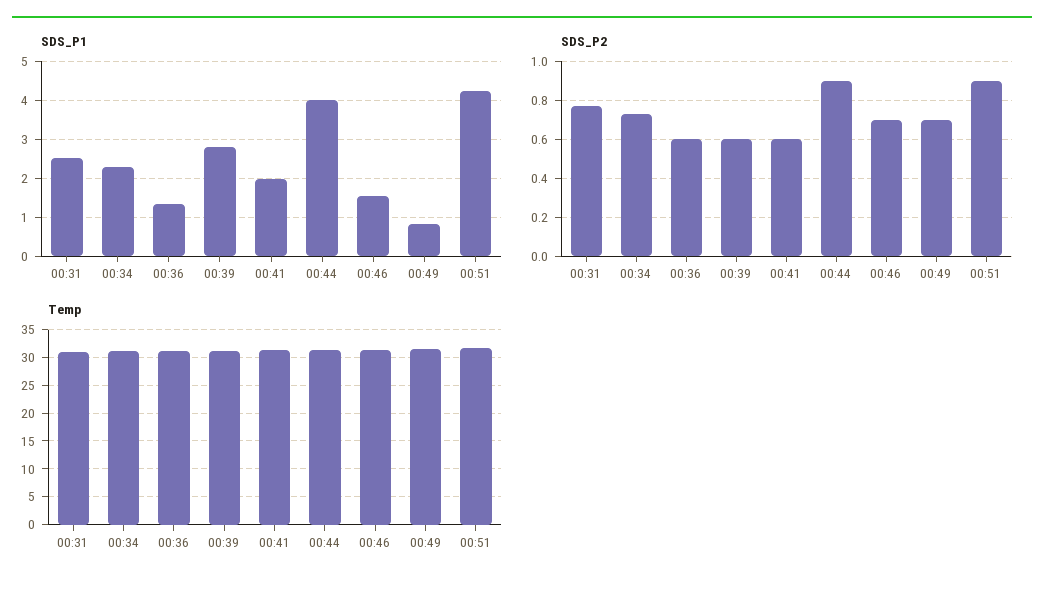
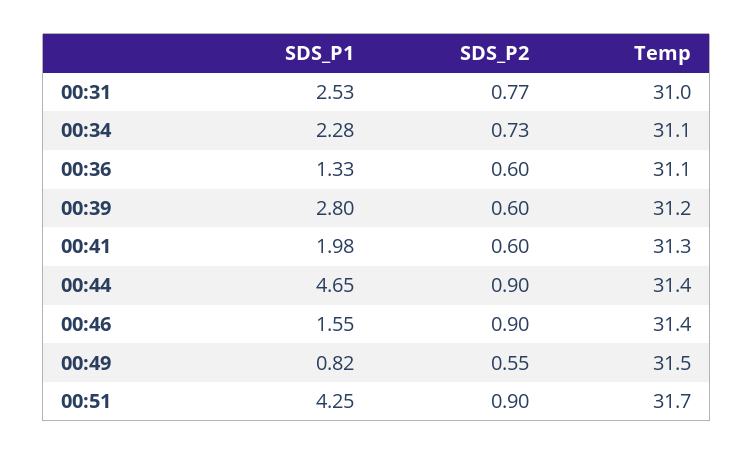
  {
    "SDS_P1": {
      "00:31": 2.53,
      "00:34": 2.28,
      "00:36": 1.33,
      "00:39": 2.8,
      "00:41": 1.98,
-     "00:44": 4,
+     "00:44": 4.65,
      "00:46": 1.55,
      "00:49": 0.82,
      "00:51": 4.25
    },
    "SDS_P2": {
      "00:31": 0.77,
      "00:34": 0.73,
      "00:36": 0.6,
      "00:39": 0.6,
      "00:41": 0.6,
      "00:44": 0.9,
-     "00:46": 0.7,
+     "00:46": 0.9,
-     "00:49": 0.7,
+     "00:49": 0.55,
      "00:51": 0.9
    },
    "Temp": {
      "00:31": 31,
      "00:34": 31.1,
      "00:36": 31.1,
      "00:39": 31.2,
      "00:41": 31.3,
      "00:44": 31.4,
      "00:46": 31.4,
      "00:49": 31.5,
      "00:51": 31.7
    }
  }

